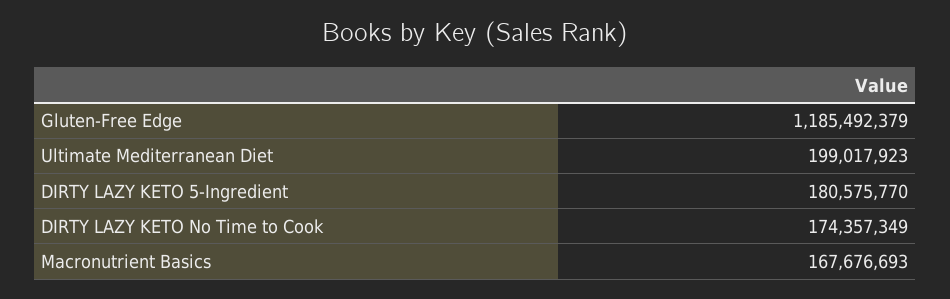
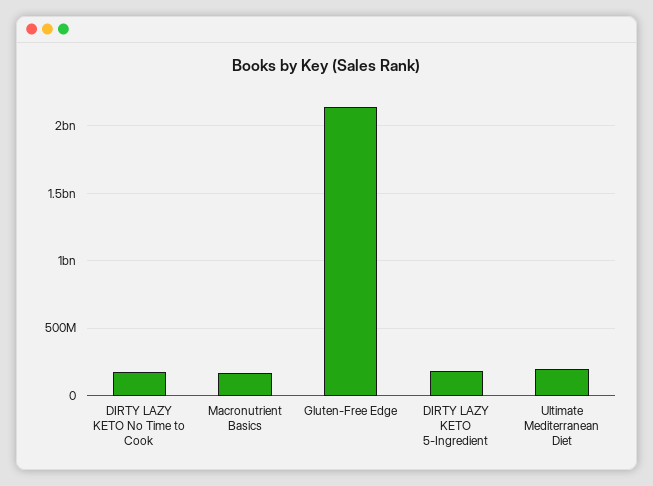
  {
-   "Gluten-Free Edge": 1185492379,
+   "Gluten-Free Edge": 2150000000,
    "Ultimate Mediterranean Diet": 199017923,
    "DIRTY LAZY KETO 5-Ingredient": 180575770,
    "DIRTY LAZY KETO No Time to Cook": 174357349,
    "Macronutrient Basics": 167676693
  }

